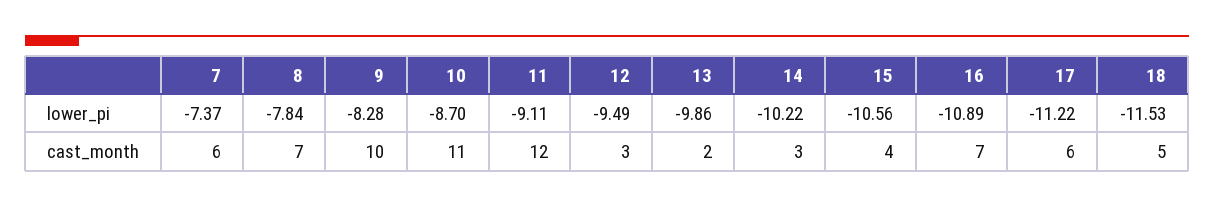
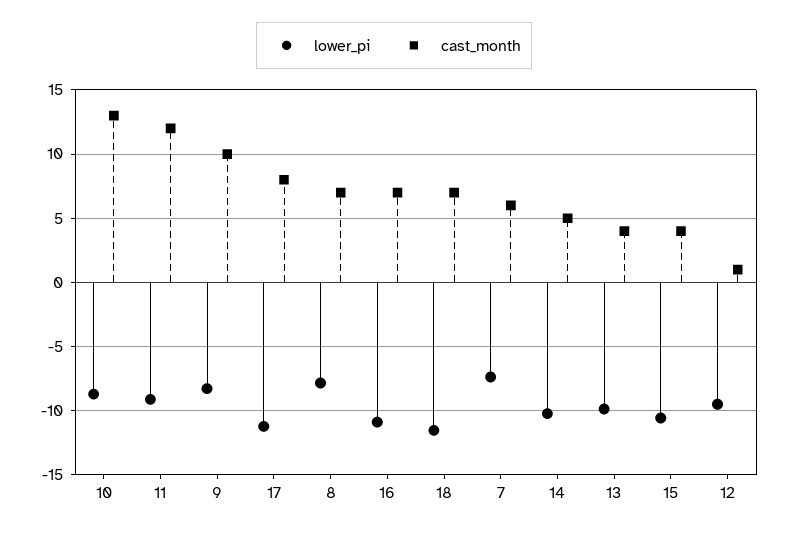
  {
    "lower_pi": {
      "7": -7.37,
      "8": -7.84,
      "9": -8.28,
      "10": -8.7,
      "11": -9.11,
      "12": -9.49,
      "13": -9.86,
      "14": -10.22,
      "15": -10.56,
      "16": -10.89,
      "17": -11.22,
      "18": -11.53
    },
    "cast_month": {
      "7": 6,
      "8": 7,
      "9": 10,
-     "10": 11,
+     "10": 13,
      "11": 12,
-     "12": 3,
+     "12": 1,
-     "13": 2,
+     "13": 4,
-     "14": 3,
+     "14": 5,
      "15": 4,
      "16": 7,
-     "17": 6,
+     "17": 8,
-     "18": 5
+     "18": 7
    }
  }

